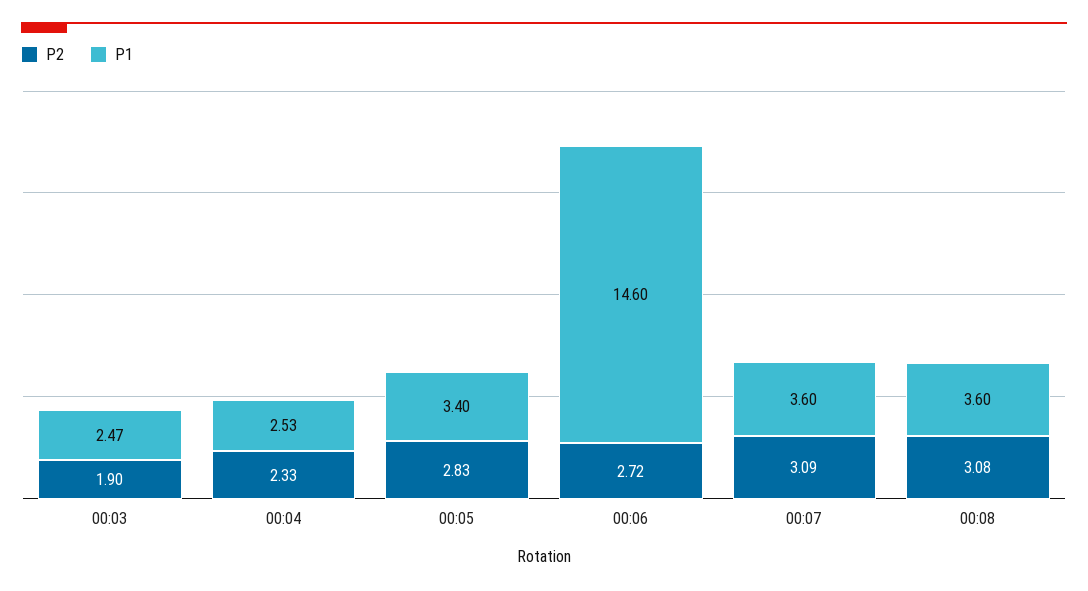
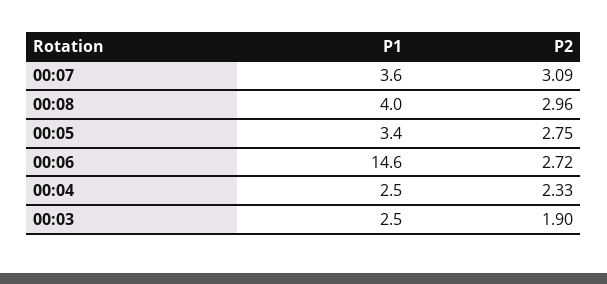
  {
    "P2": {
      "00:03": 1.9,
      "00:04": 2.33,
-     "00:05": 2.83,
+     "00:05": 2.75,
      "00:06": 2.72,
      "00:07": 3.09,
-     "00:08": 3.08
+     "00:08": 2.96
    },
    "P1": {
      "00:03": 2.47,
      "00:04": 2.53,
      "00:05": 3.4,
      "00:06": 14.6,
      "00:07": 3.6,
-     "00:08": 3.6
+     "00:08": 4
    }
  }

